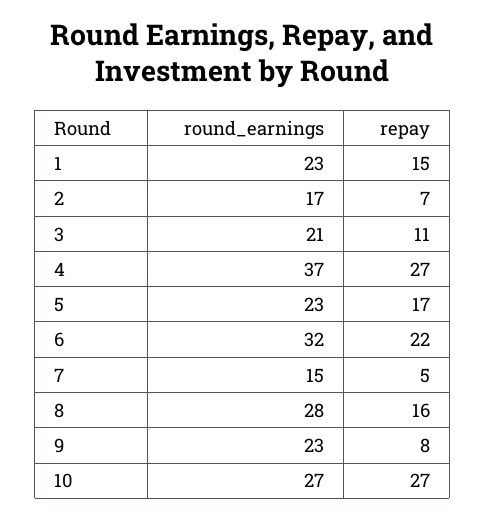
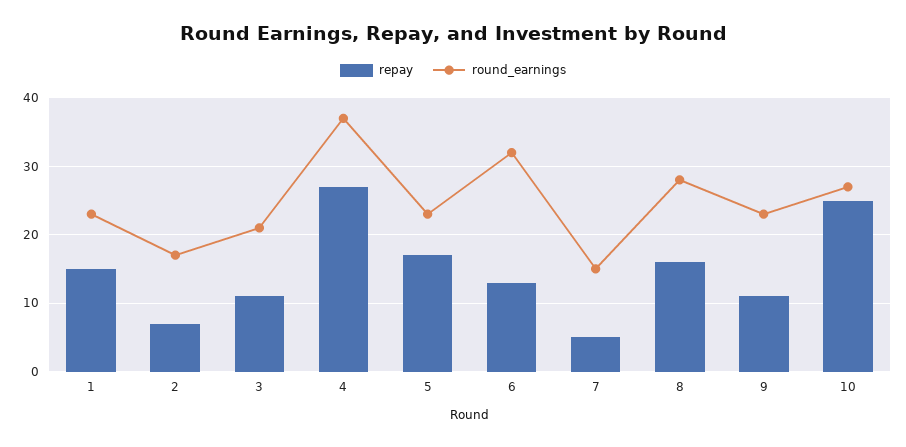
  {
    "round_earnings": {
      "1": 23,
      "2": 17,
      "3": 21,
      "4": 37,
      "5": 23,
      "6": 32,
      "7": 15,
      "8": 28,
      "9": 23,
      "10": 27
    },
    "repay": {
      "1": 15,
      "2": 7,
      "3": 11,
      "4": 27,
      "5": 17,
-     "6": 22,
+     "6": 13,
      "7": 5,
      "8": 16,
-     "9": 8,
+     "9": 11,
-     "10": 27
+     "10": 25
    }
  }

